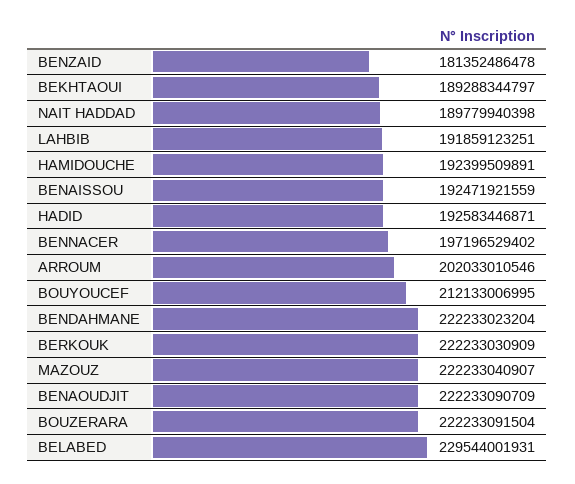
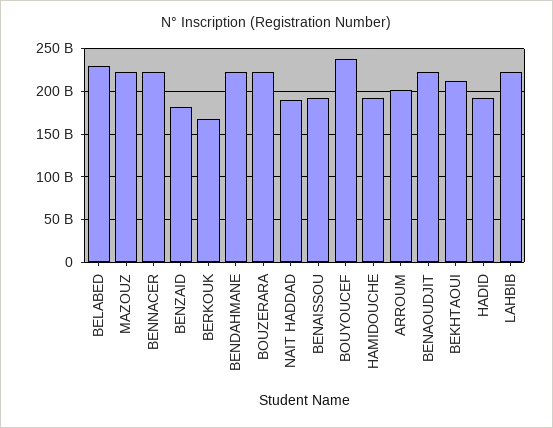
  {
    "BENZAID": 181352486478,
-   "BEKHTAOUI": 189288344797,
+   "BEKHTAOUI": 210000000000,
    "NAIT HADDAD": 189779940398,
-   "LAHBIB": 191859123251,
+   "LAHBIB": 220000000000,
    "HAMIDOUCHE": 192399509891,
    "BENAISSOU": 192471921559,
    "HADID": 192583446871,
-   "BENNACER": 197196529402,
+   "BENNACER": 220000000000,
    "ARROUM": 202033010546,
-   "BOUYOUCEF": 212133006995,
+   "BOUYOUCEF": 240000000000,
    "BENDAHMANE": 222233023204,
-   "BERKOUK": 222233030909,
+   "BERKOUK": 170000000000,
    "MAZOUZ": 222233040907,
    "BENAOUDJIT": 222233090709,
    "BOUZERARA": 222233091504,
    "BELABED": 229544001931
  }

